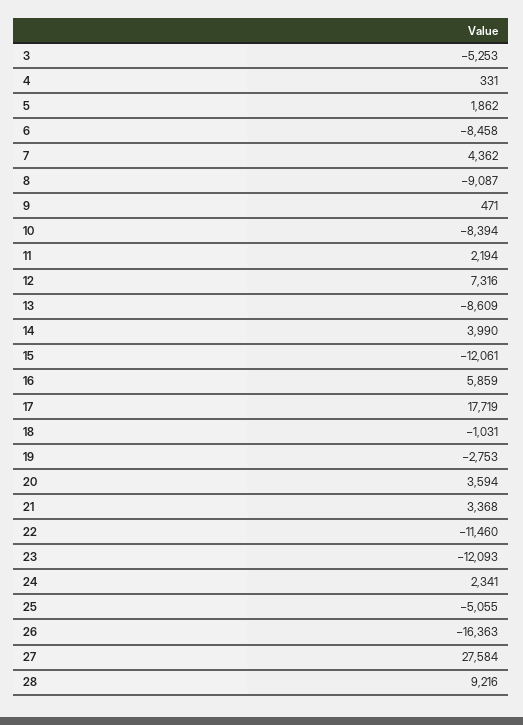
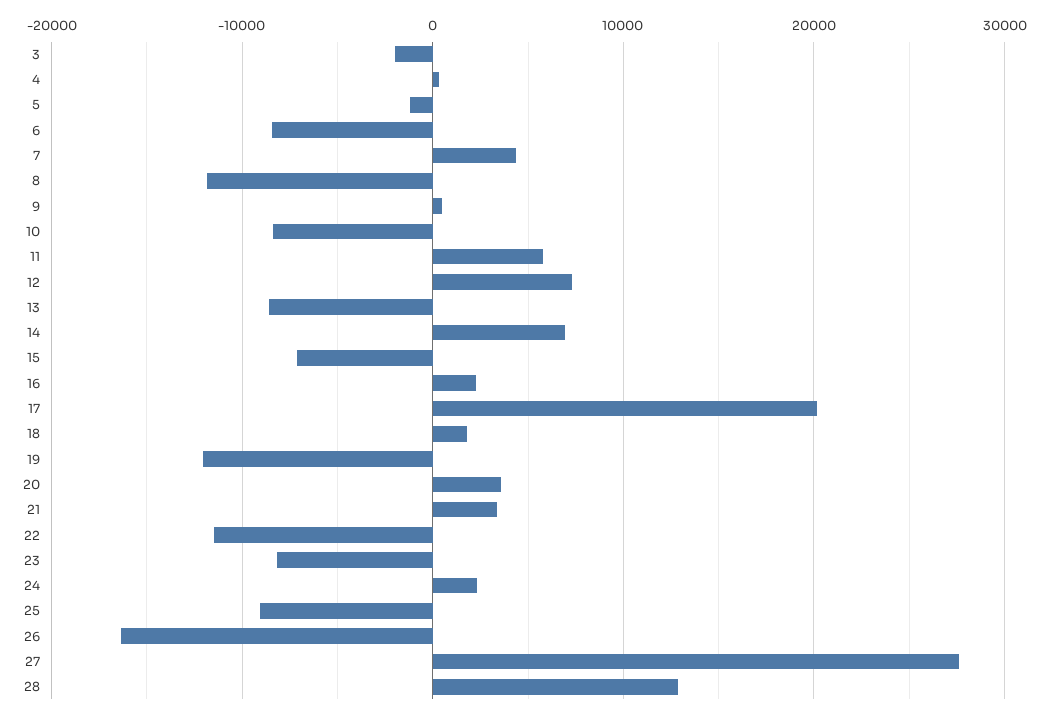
  {
-   "3": -5253,
+   "3": -2000,
    "4": 331,
-   "5": 1862,
+   "5": -1000,
    "6": -8458,
    "7": 4362,
-   "8": -9087,
+   "8": -12000,
    "9": 471,
    "10": -8394,
-   "11": 2194,
+   "11": 6000,
    "12": 7316,
    "13": -8609,
-   "14": 3990,
+   "14": 7000,
-   "15": -12061,
+   "15": -7000,
-   "16": 5859,
+   "16": 2000,
-   "17": 17719,
+   "17": 20000,
-   "18": -1031,
+   "18": 2000,
-   "19": -2753,
+   "19": -12000,
    "20": 3594,
    "21": 3368,
    "22": -11460,
-   "23": -12093,
+   "23": -8000,
    "24": 2341,
-   "25": -5055,
+   "25": -9000,
    "26": -16363,
    "27": 27584,
-   "28": 9216
+   "28": 13000
  }

